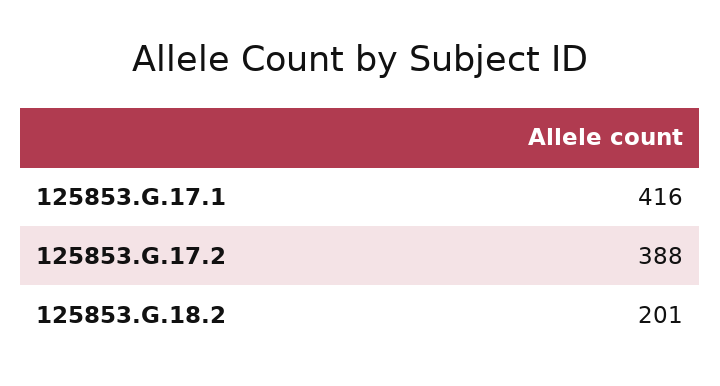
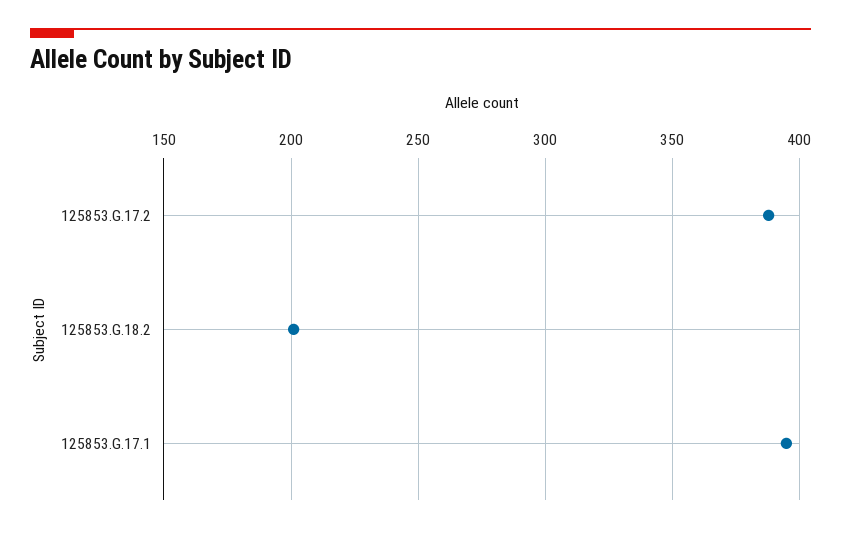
  {
-   "125853.G.17.1": 416,
+   "125853.G.17.1": 395,
    "125853.G.17.2": 388,
    "125853.G.18.2": 201
  }

